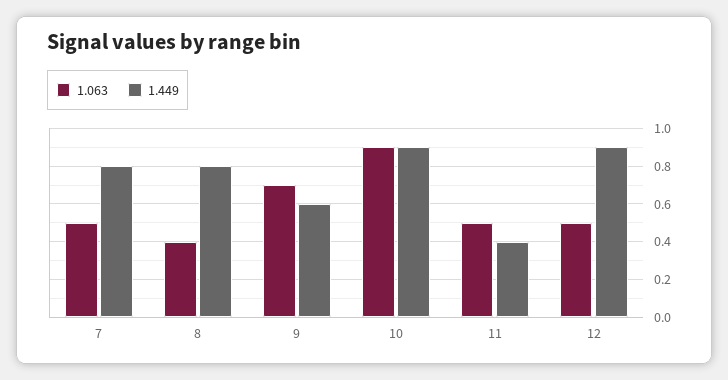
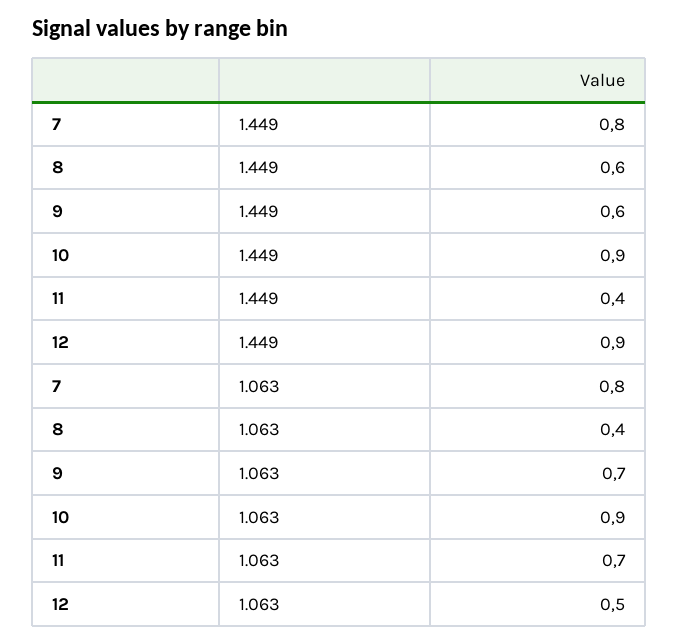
  {
    "1.063": {
-     "7": 0.5,
+     "7": 0.8,
      "8": 0.4,
      "9": 0.7,
      "10": 0.9,
-     "11": 0.5,
+     "11": 0.7,
      "12": 0.5
    },
    "1.449": {
      "7": 0.8,
-     "8": 0.8,
+     "8": 0.6,
      "9": 0.6,
      "10": 0.9,
      "11": 0.4,
      "12": 0.9
    }
  }

